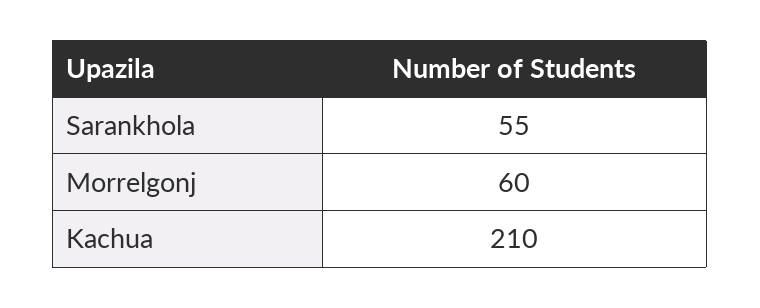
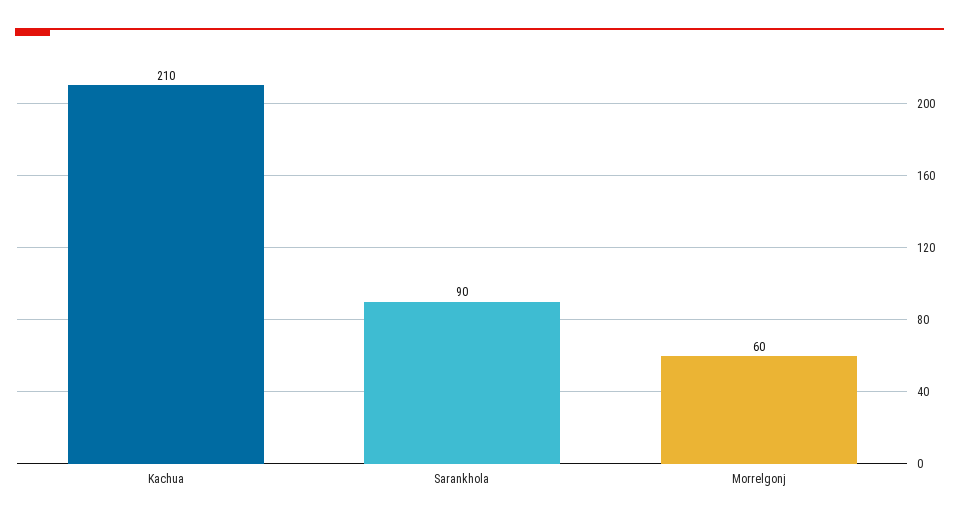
  {
-   "Sarankhola": 55,
+   "Sarankhola": 90,
    "Morrelgonj": 60,
    "Kachua": 210
  }

